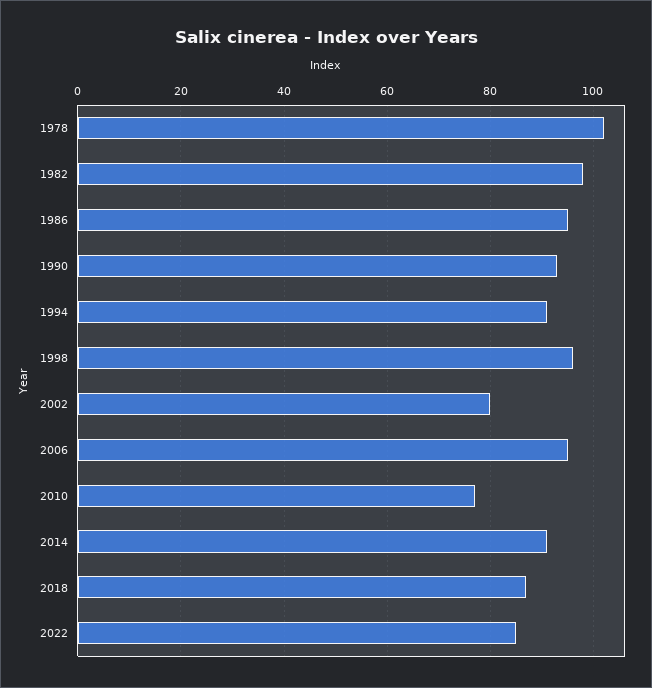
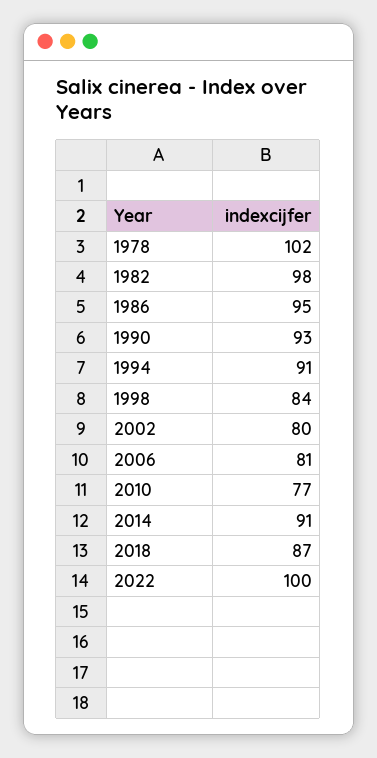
  {
    "1978": 102,
    "1982": 98,
    "1986": 95,
    "1990": 93,
    "1994": 91,
-   "1998": 95,
+   "1998": 84,
    "2002": 80,
-   "2006": 95,
+   "2006": 81,
    "2010": 77,
    "2014": 91,
    "2018": 87,
-   "2022": 85
+   "2022": 100
  }

